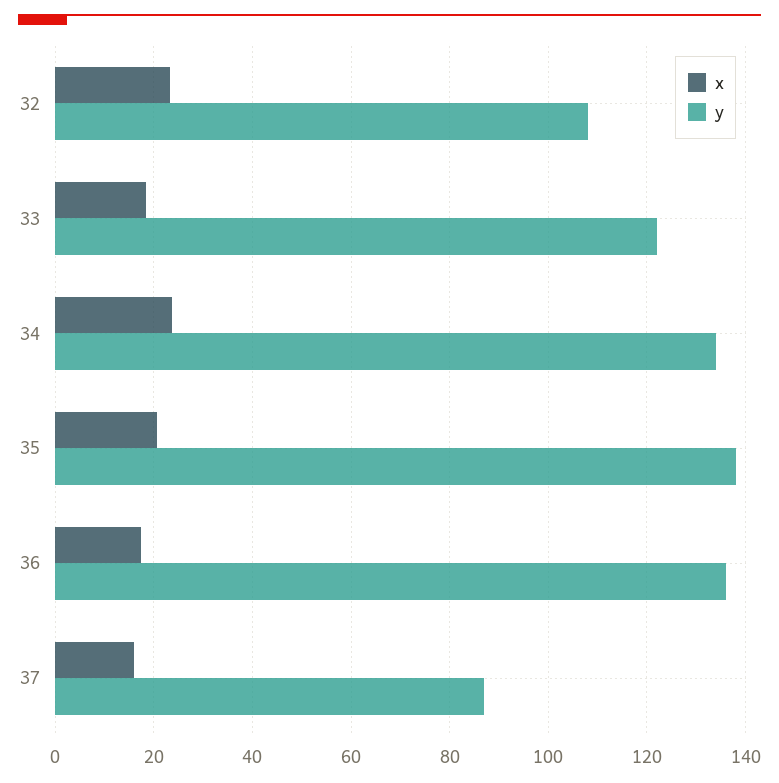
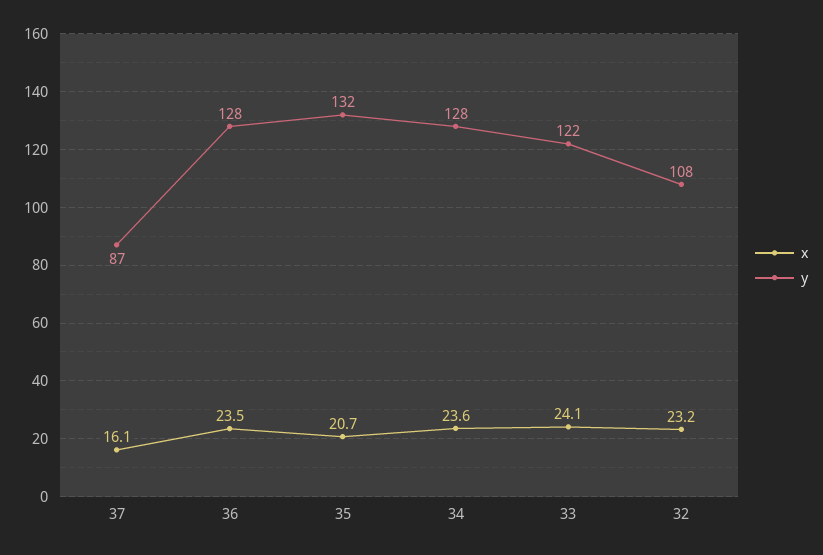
  {
    "x": {
      "32": 23.2,
-     "33": 18,
+     "33": 24.1,
      "34": 23.6,
      "35": 20.7,
-     "36": 18,
+     "36": 23.5,
      "37": 16.1
    },
    "y": {
      "32": 108,
      "33": 122,
-     "34": 134,
+     "34": 128,
-     "35": 138,
+     "35": 132,
-     "36": 136,
+     "36": 128,
      "37": 87
    }
  }

